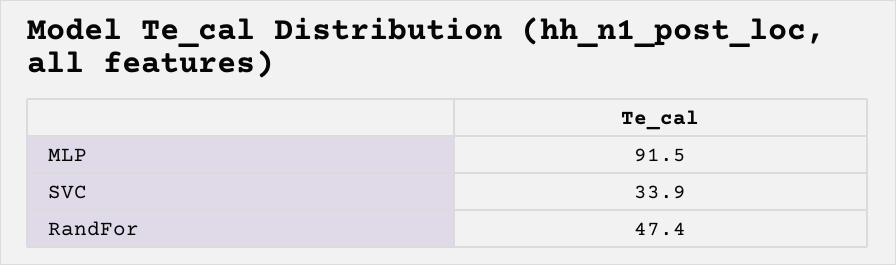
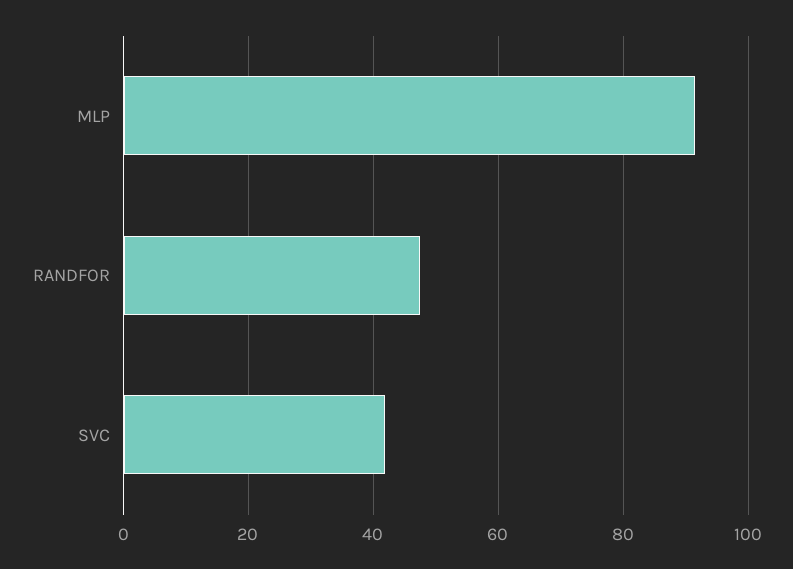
  {
    "MLP": 91.5,
-   "SVC": 33.9,
+   "SVC": 42,
    "RandFor": 47.4
  }

